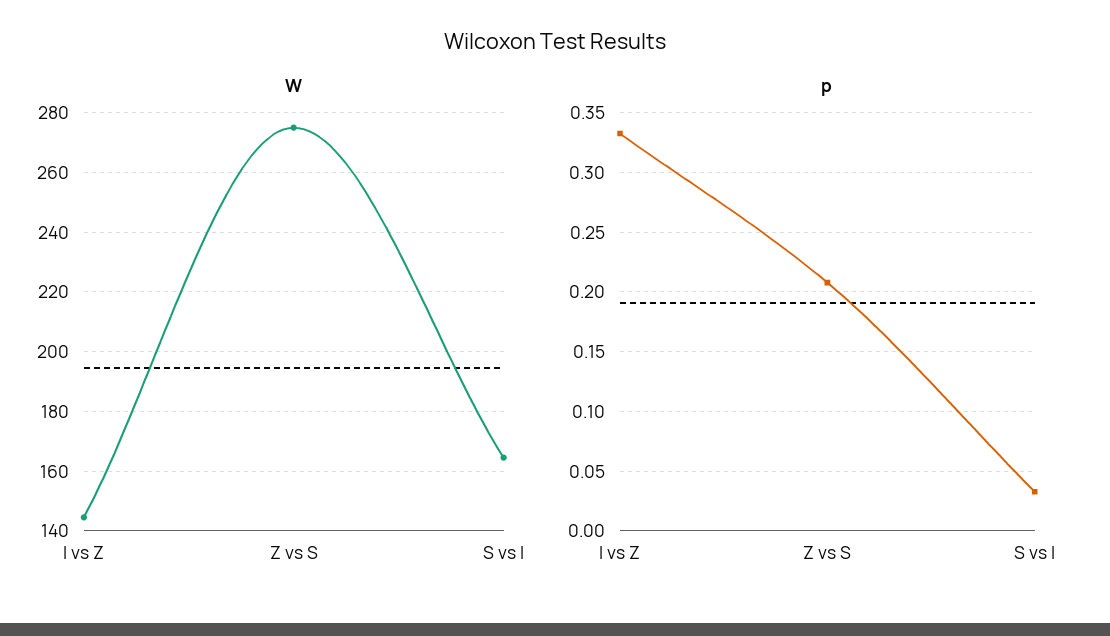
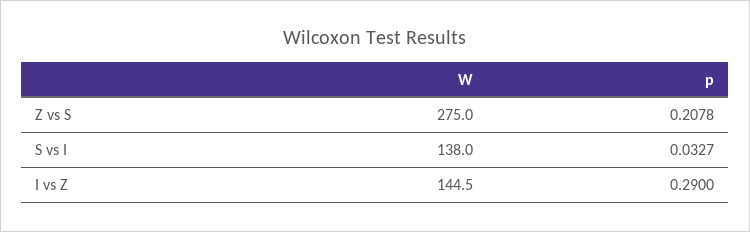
  {
    "W": {
      "I vs Z": 144.5,
      "Z vs S": 275,
-     "S vs I": 165
+     "S vs I": 138
    },
    "p": {
-     "I vs Z": 0.33,
+     "I vs Z": 0.29,
      "Z vs S": 0.2078,
      "S vs I": 0.0327
    }
  }

